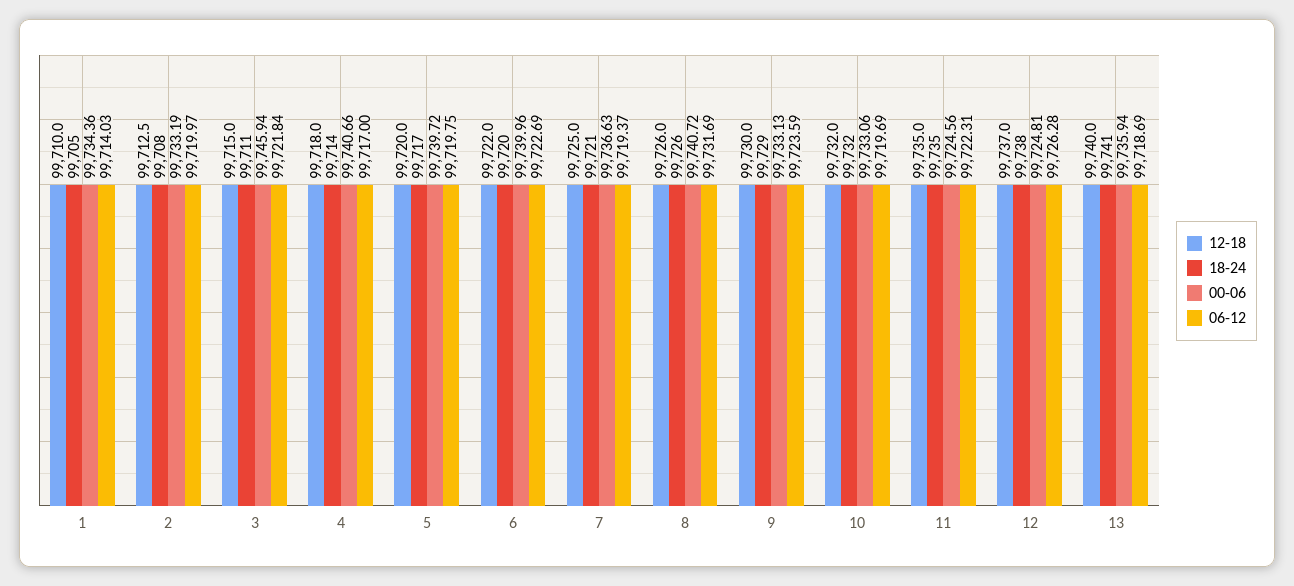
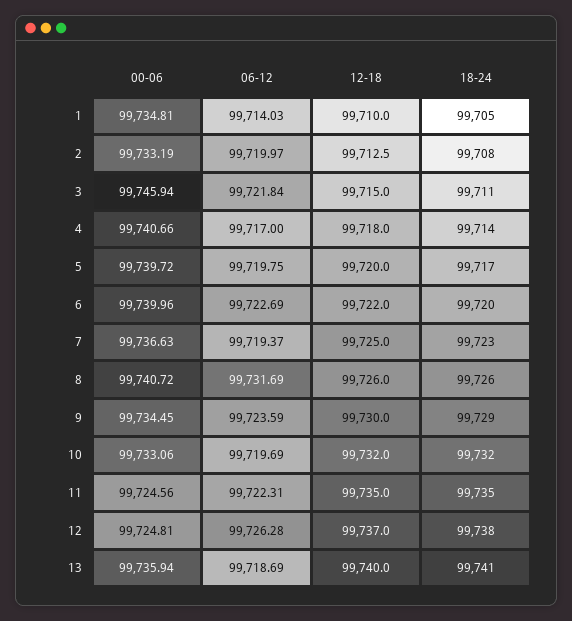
  {
    "12-18": {
      "1": 99710,
      "2": 99712.5,
      "3": 99715,
      "4": 99718,
      "5": 99720,
      "6": 99722,
      "7": 99725,
      "8": 99726,
      "9": 99730,
      "10": 99732,
      "11": 99735,
      "12": 99737,
      "13": 99740
    },
    "18-24": {
      "1": 99705,
      "2": 99708,
      "3": 99711,
      "4": 99714,
      "5": 99717,
      "6": 99720,
-     "7": 99721,
+     "7": 99723,
      "8": 99726,
      "9": 99729,
      "10": 99732,
      "11": 99735,
      "12": 99738,
      "13": 99741
    },
    "00-06": {
-     "1": 99734.36,
+     "1": 99734.81,
      "2": 99733.19,
      "3": 99745.94,
      "4": 99740.66,
      "5": 99739.72,
      "6": 99739.96,
      "7": 99736.63,
      "8": 99740.72,
-     "9": 99733.13,
+     "9": 99734.45,
      "10": 99733.06,
      "11": 99724.56,
      "12": 99724.81,
      "13": 99735.94
    },
    "06-12": {
      "1": 99714.03,
      "2": 99719.97,
      "3": 99721.84,
      "4": 99717,
      "5": 99719.75,
      "6": 99722.69,
      "7": 99719.37,
      "8": 99731.69,
      "9": 99723.59,
      "10": 99719.69,
      "11": 99722.31,
      "12": 99726.28,
      "13": 99718.69
    }
  }

